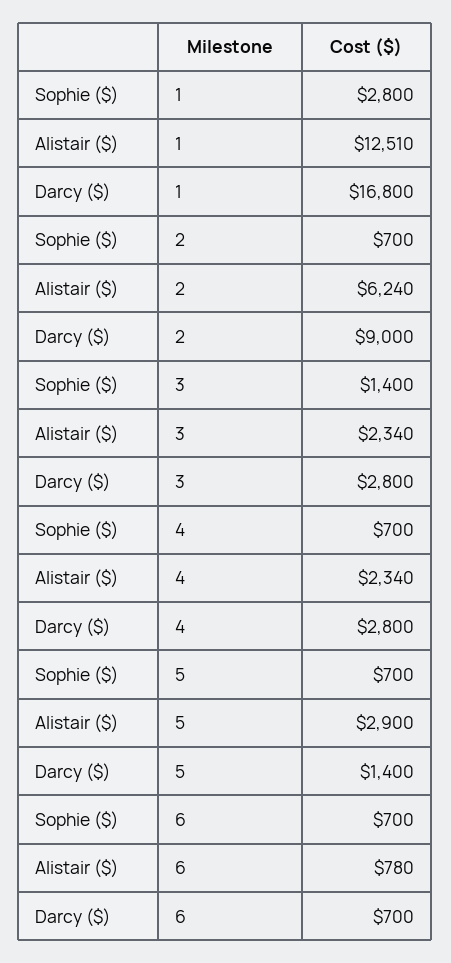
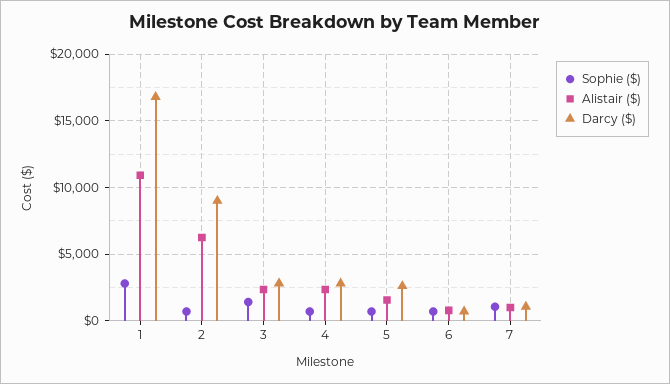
  {
    "Sophie ($)": {
      "1": 2800,
      "2": 700,
      "3": 1400,
      "4": 700,
      "5": 700,
-     "6": 700
+     "6": 700,
+     "7": 1000
    },
    "Alistair ($)": {
-     "1": 12510,
+     "1": 11000,
      "2": 6240,
      "3": 2340,
      "4": 2340,
-     "5": 2900,
+     "5": 1500,
-     "6": 780
+     "6": 780,
+     "7": 1000
    },
    "Darcy ($)": {
      "1": 16800,
      "2": 9000,
      "3": 2800,
      "4": 2800,
-     "5": 1400,
+     "5": 2500,
-     "6": 700
+     "6": 700,
+     "7": 1000
    }
  }

